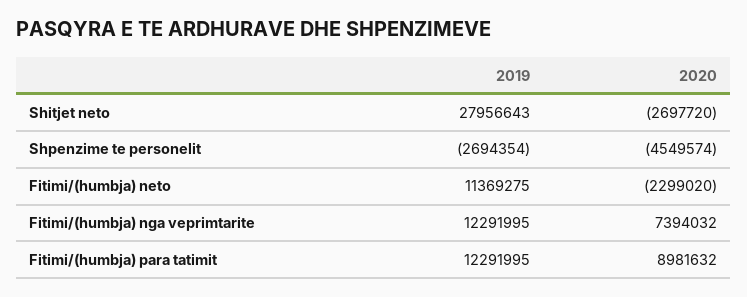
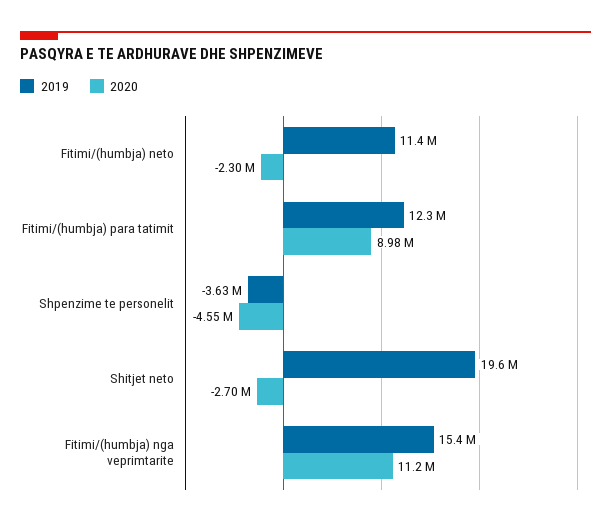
  {
    "2019": {
-     "Shitjet neto": 27956643,
+     "Shitjet neto": 19600000,
-     "Shpenzime te personelit": -2694354,
+     "Shpenzime te personelit": -3630000,
      "Fitimi/(humbja) neto": 11369275,
-     "Fitimi/(humbja) nga veprimtarite": 12291995,
+     "Fitimi/(humbja) nga veprimtarite": 15400000,
      "Fitimi/(humbja) para tatimit": 12291995
    },
    "2020": {
      "Shitjet neto": -2697720,
      "Shpenzime te personelit": -4549574,
      "Fitimi/(humbja) neto": -2299020,
-     "Fitimi/(humbja) nga veprimtarite": 7394032,
+     "Fitimi/(humbja) nga veprimtarite": 11200000,
      "Fitimi/(humbja) para tatimit": 8981632
    }
  }

